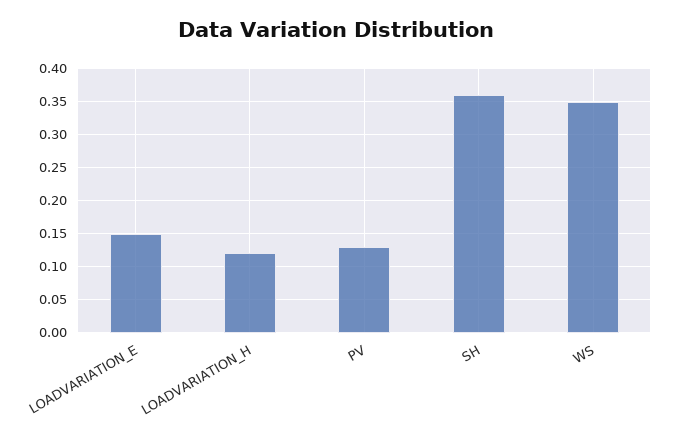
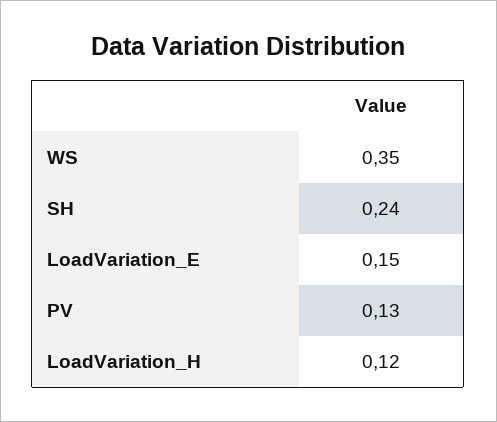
  {
    "LOADVARIATION_E": 0.15,
    "LOADVARIATION_H": 0.12,
    "PV": 0.13,
-   "SH": 0.36,
+   "SH": 0.24,
    "WS": 0.35
  }

